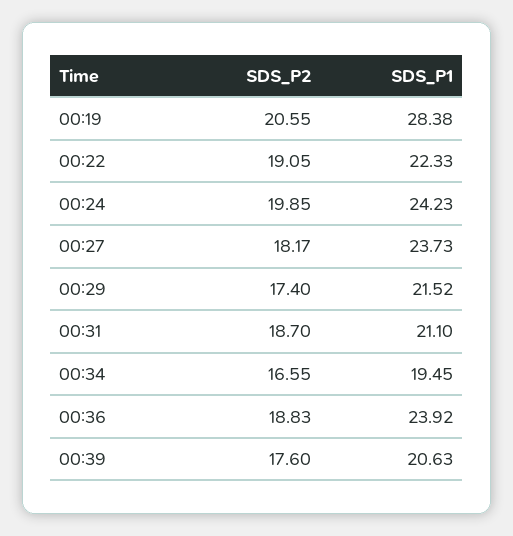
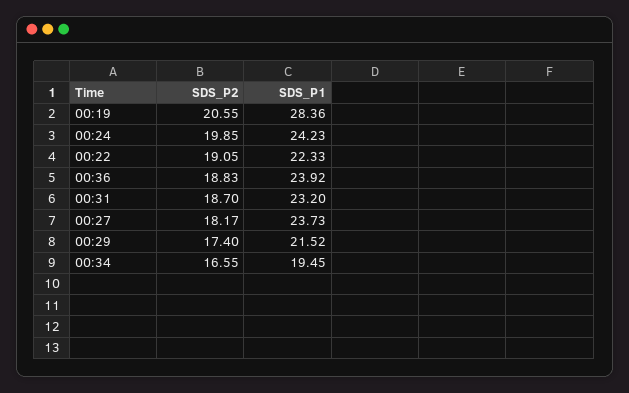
  {
    "SDS_P2": {
      "00:19": 20.55,
      "00:22": 19.05,
      "00:24": 19.85,
      "00:27": 18.17,
      "00:29": 17.4,
      "00:31": 18.7,
      "00:34": 16.55,
-     "00:36": 18.83,
+     "00:36": 18.83
-     "00:39": 17.6
    },
    "SDS_P1": {
-     "00:19": 28.38,
+     "00:19": 28.36,
      "00:22": 22.33,
      "00:24": 24.23,
      "00:27": 23.73,
      "00:29": 21.52,
-     "00:31": 21.1,
+     "00:31": 23.2,
      "00:34": 19.45,
-     "00:36": 23.92,
+     "00:36": 23.92
-     "00:39": 20.63
    }
  }

